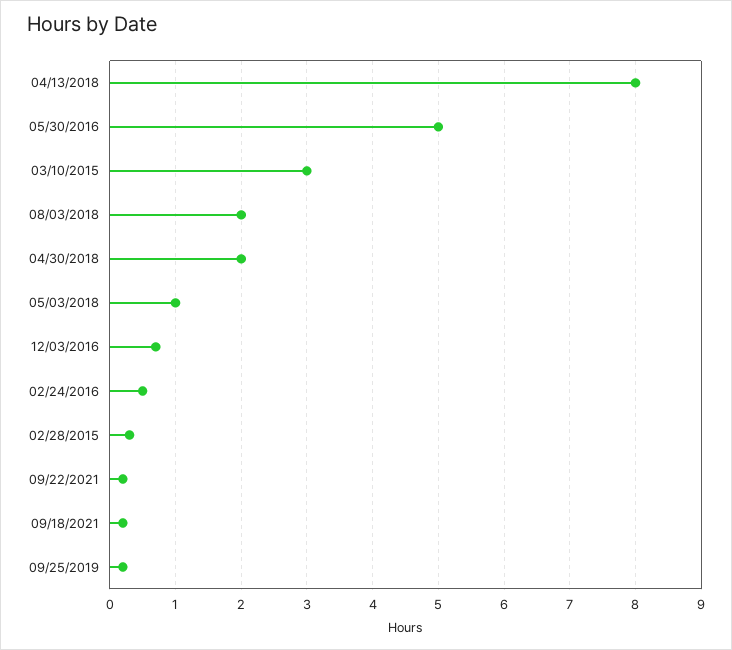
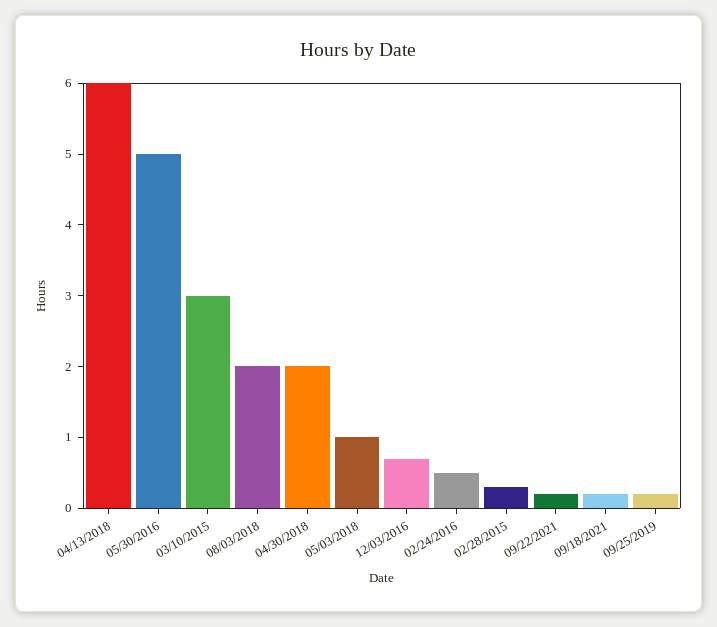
  {
-   "04/13/2018": 8,
+   "04/13/2018": 6,
    "05/30/2016": 5,
    "03/10/2015": 3,
    "08/03/2018": 2,
    "04/30/2018": 2,
    "05/03/2018": 1,
    "12/03/2016": 0.7,
    "02/24/2016": 0.5,
    "02/28/2015": 0.3,
    "09/22/2021": 0.2,
    "09/18/2021": 0.2,
    "09/25/2019": 0.2
  }

